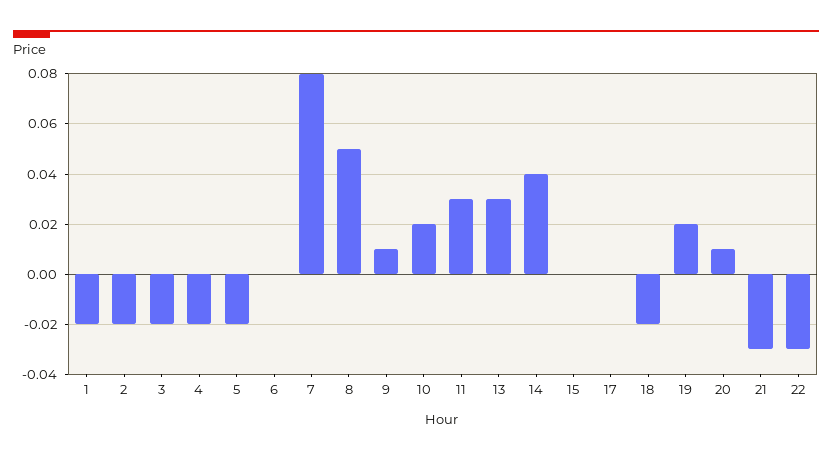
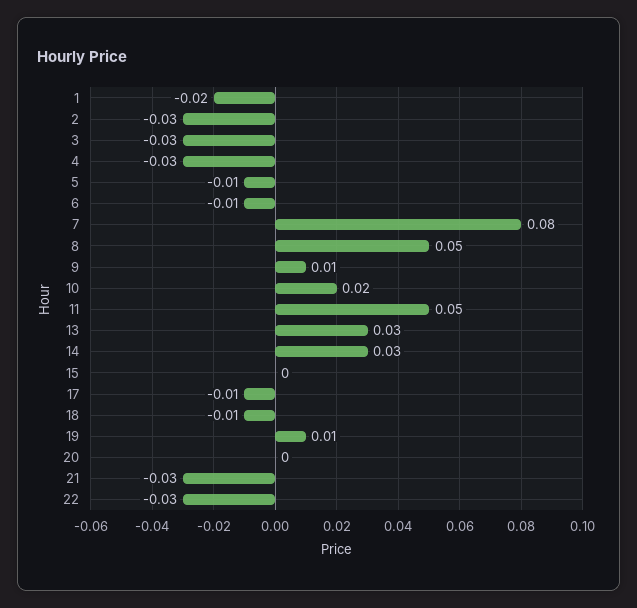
  {
    "1": -0.02,
-   "2": -0.02,
+   "2": -0.03,
-   "3": -0.02,
+   "3": -0.03,
-   "4": -0.02,
+   "4": -0.03,
-   "5": -0.02,
+   "5": -0.01,
-   "6": 0,
+   "6": -0.01,
    "7": 0.08,
    "8": 0.05,
    "9": 0.01,
    "10": 0.02,
-   "11": 0.03,
+   "11": 0.05,
    "13": 0.03,
-   "14": 0.04,
+   "14": 0.03,
    "15": 0,
-   "17": 0,
+   "17": -0.01,
-   "18": -0.02,
+   "18": -0.01,
-   "19": 0.02,
+   "19": 0.01,
-   "20": 0.01,
+   "20": 0,
    "21": -0.03,
    "22": -0.03
  }

